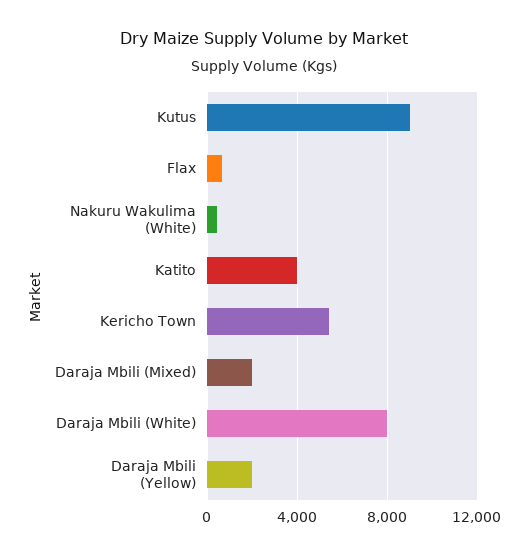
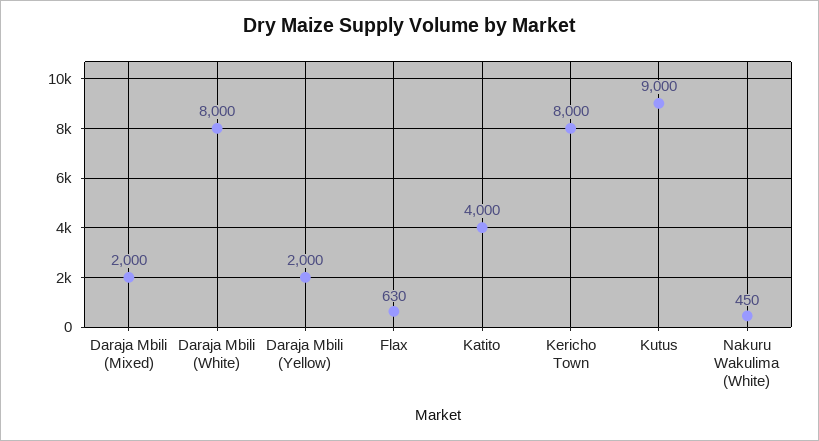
  {
    "Kutus": 9000,
    "Flax": 630,
    "Nakuru Wakulima (White)": 450,
    "Katito": 4000,
-   "Kericho Town": 5500,
+   "Kericho Town": 8000,
    "Daraja Mbili (Mixed)": 2000,
    "Daraja Mbili (White)": 8000,
    "Daraja Mbili (Yellow)": 2000
  }

